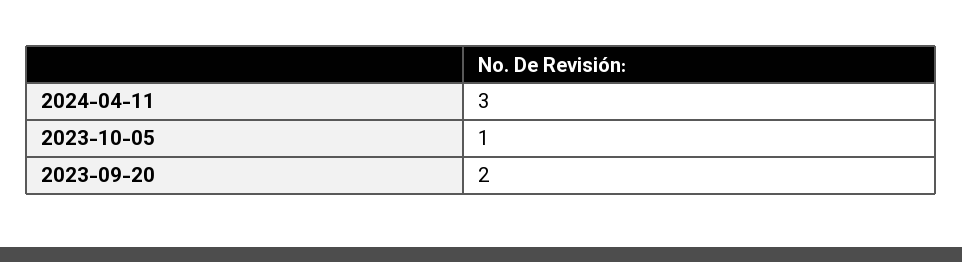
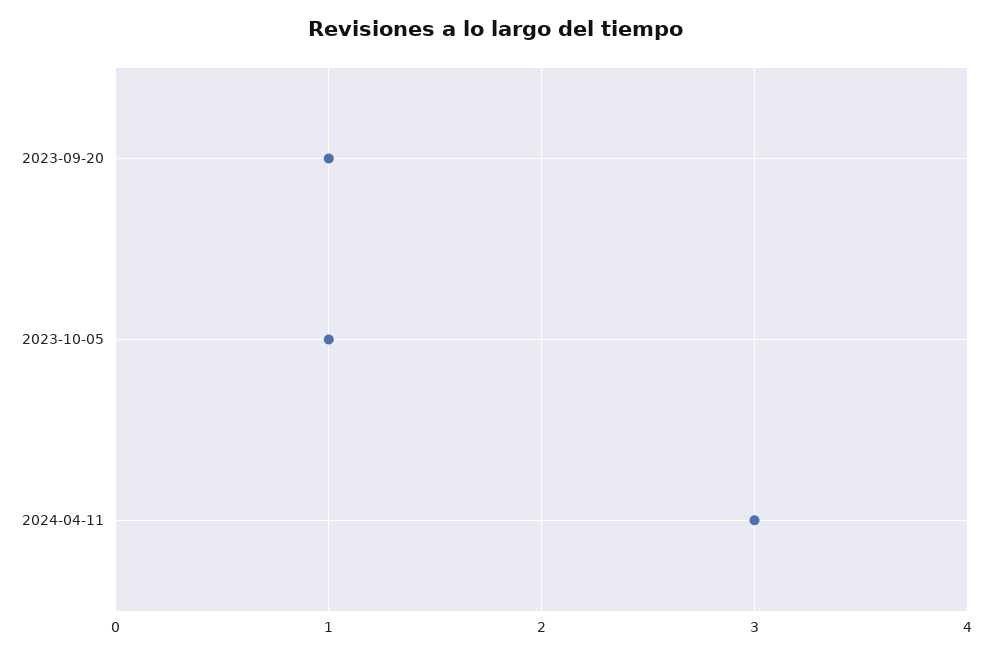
  {
    "2024-04-11": 3,
    "2023-10-05": 1,
-   "2023-09-20": 2
+   "2023-09-20": 1
  }

